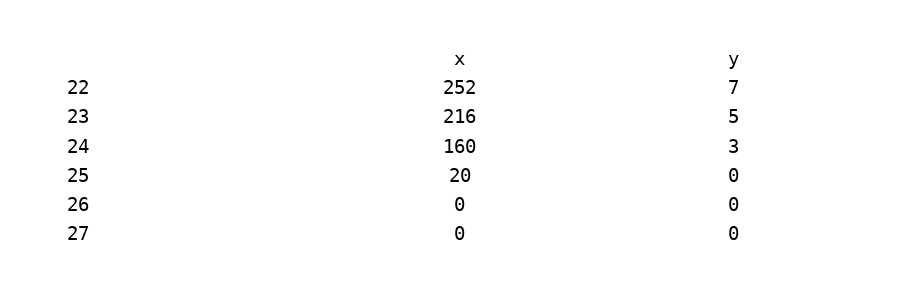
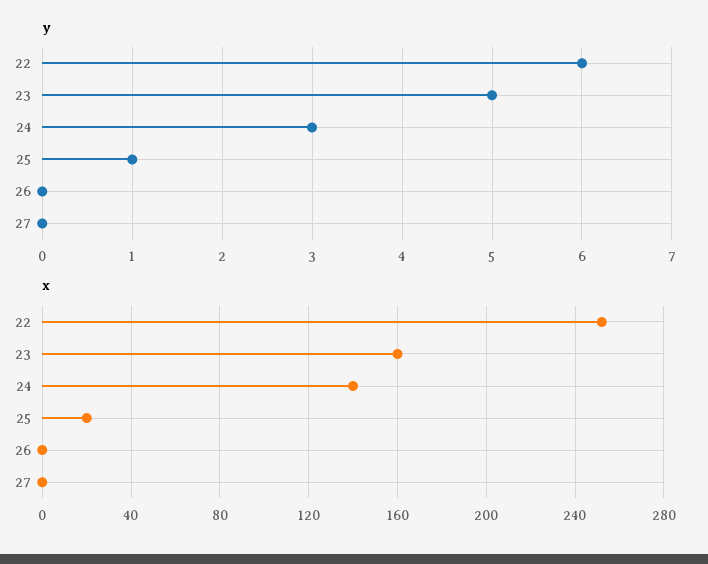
  {
    "x": {
      "22": 252,
-     "23": 216,
+     "23": 160,
-     "24": 160,
+     "24": 140,
      "25": 20,
      "26": 0,
      "27": 0
    },
    "y": {
-     "22": 7,
+     "22": 6,
      "23": 5,
      "24": 3,
-     "25": 0,
+     "25": 1,
      "26": 0,
      "27": 0
    }
  }

